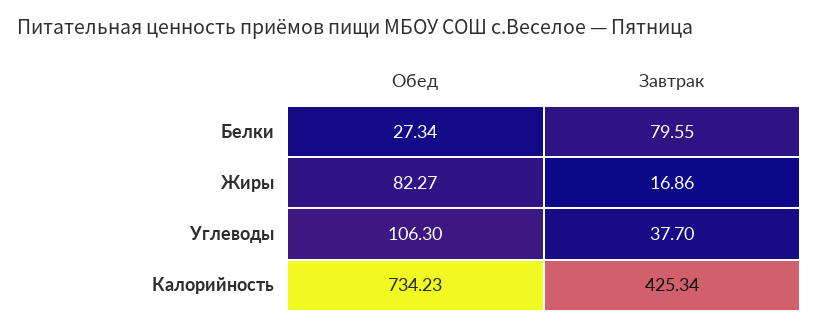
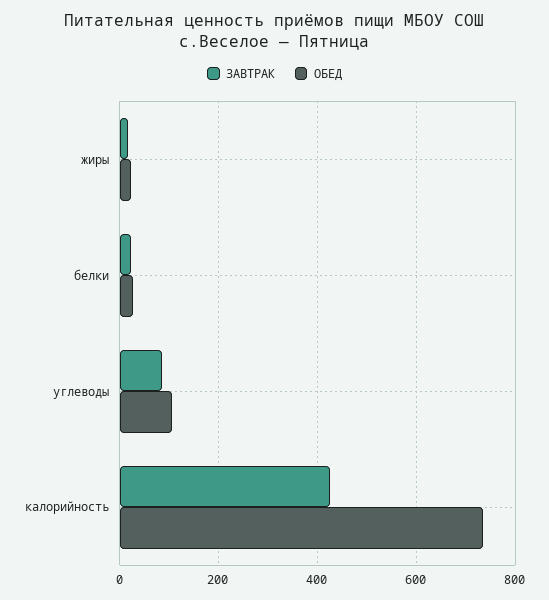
  {
    "Обед": {
      "Белки": 27.34,
-     "Жиры": 82.27,
+     "Жиры": 20,
      "Углеводы": 106.3,
      "Калорийность": 734.23
    },
    "Завтрак": {
-     "Белки": 79.55,
+     "Белки": 20,
      "Жиры": 16.86,
-     "Углеводы": 37.7,
+     "Углеводы": 80,
      "Калорийность": 425.34
    }
  }

